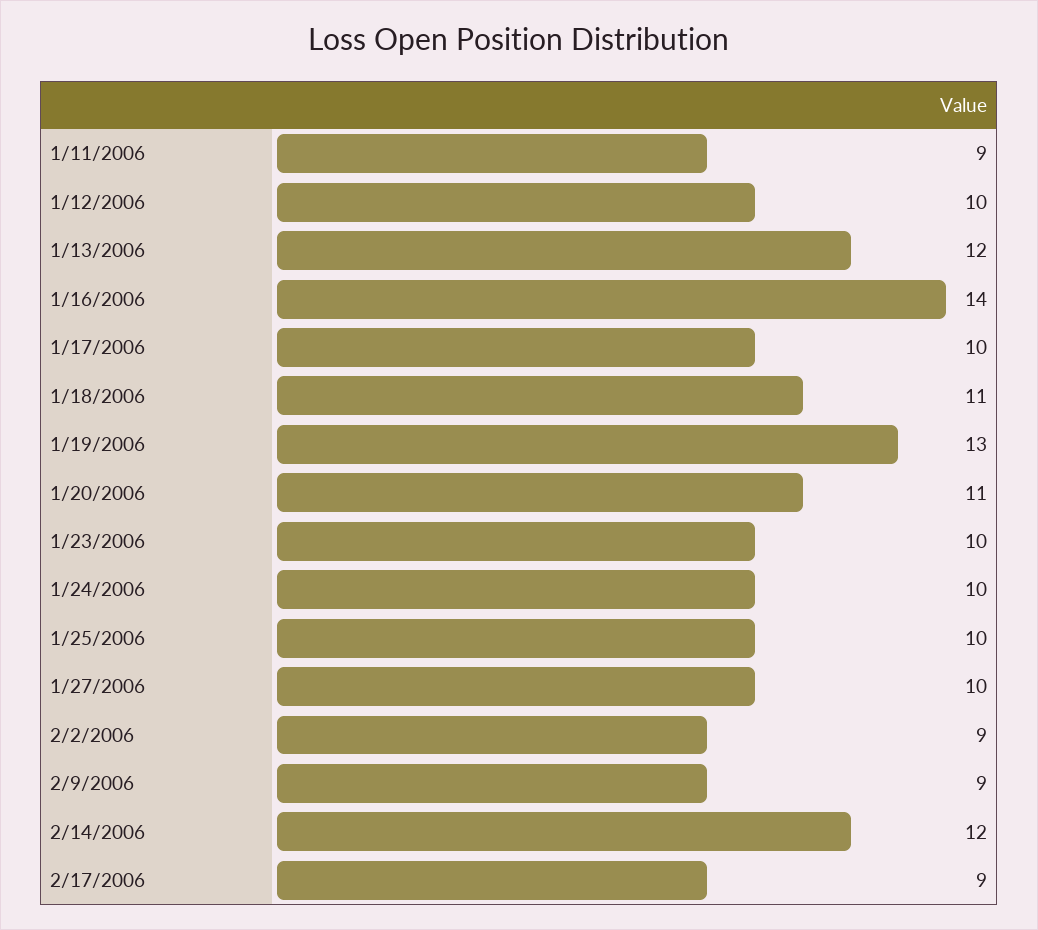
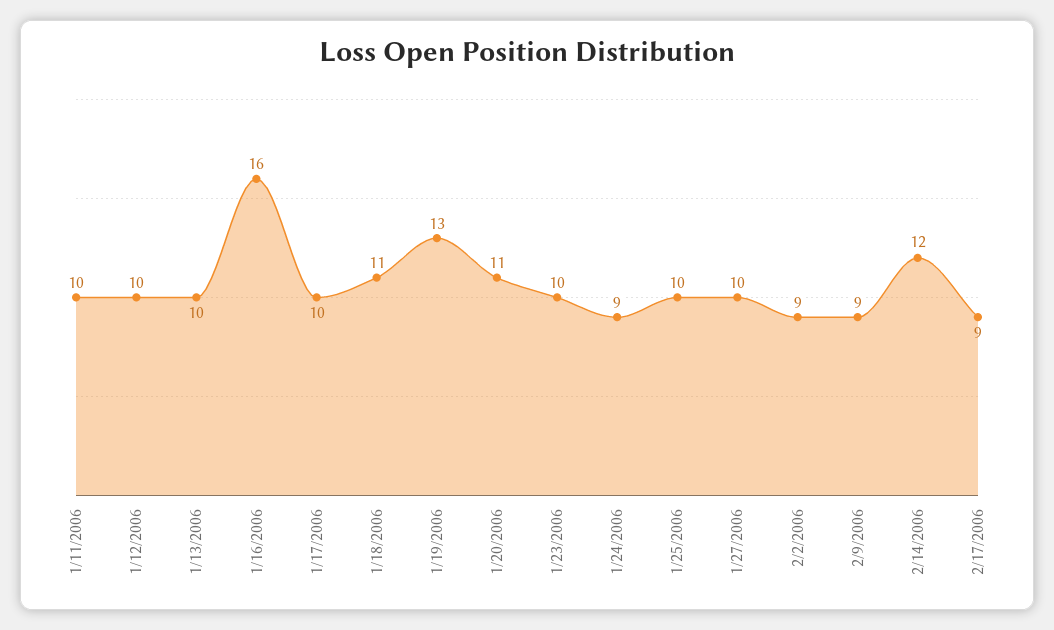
  {
-   "1/11/2006": 9,
+   "1/11/2006": 10,
    "1/12/2006": 10,
-   "1/13/2006": 12,
+   "1/13/2006": 10,
-   "1/16/2006": 14,
+   "1/16/2006": 16,
    "1/17/2006": 10,
    "1/18/2006": 11,
    "1/19/2006": 13,
    "1/20/2006": 11,
    "1/23/2006": 10,
-   "1/24/2006": 10,
+   "1/24/2006": 9,
    "1/25/2006": 10,
    "1/27/2006": 10,
    "2/2/2006": 9,
    "2/9/2006": 9,
    "2/14/2006": 12,
    "2/17/2006": 9
  }

